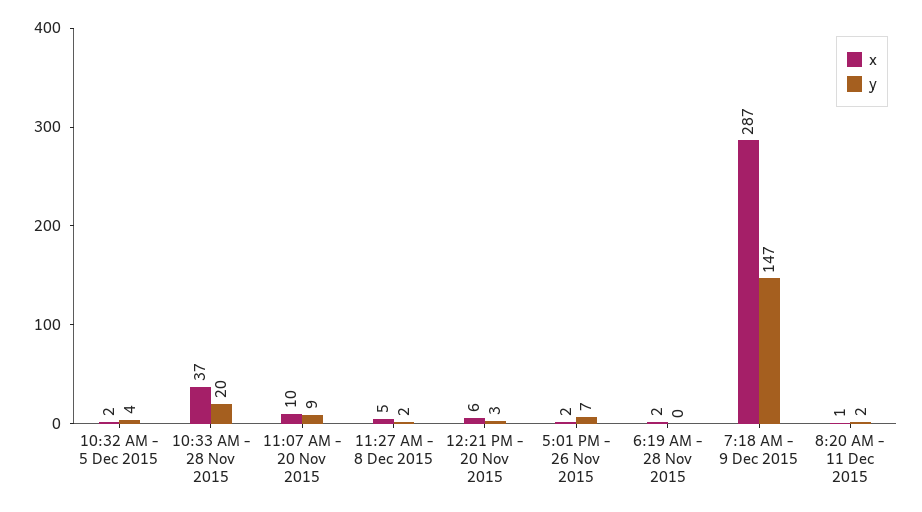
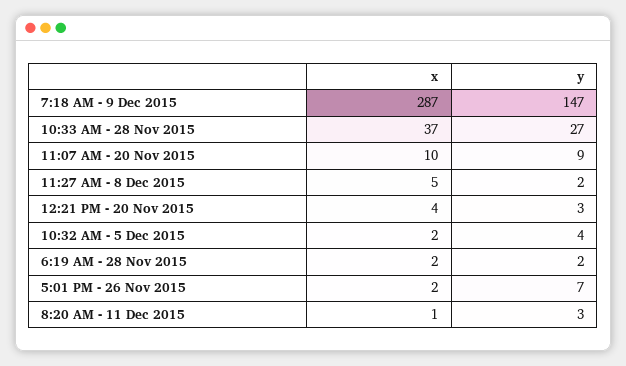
  {
    "x": {
      "10:32 AM - 5 Dec 2015": 2,
      "10:33 AM - 28 Nov 2015": 37,
      "11:07 AM - 20 Nov 2015": 10,
      "11:27 AM - 8 Dec 2015": 5,
-     "12:21 PM - 20 Nov 2015": 6,
+     "12:21 PM - 20 Nov 2015": 4,
      "5:01 PM - 26 Nov 2015": 2,
      "6:19 AM - 28 Nov 2015": 2,
      "7:18 AM - 9 Dec 2015": 287,
      "8:20 AM - 11 Dec 2015": 1
    },
    "y": {
      "10:32 AM - 5 Dec 2015": 4,
-     "10:33 AM - 28 Nov 2015": 20,
+     "10:33 AM - 28 Nov 2015": 27,
      "11:07 AM - 20 Nov 2015": 9,
      "11:27 AM - 8 Dec 2015": 2,
      "12:21 PM - 20 Nov 2015": 3,
      "5:01 PM - 26 Nov 2015": 7,
-     "6:19 AM - 28 Nov 2015": 0,
+     "6:19 AM - 28 Nov 2015": 2,
      "7:18 AM - 9 Dec 2015": 147,
-     "8:20 AM - 11 Dec 2015": 2
+     "8:20 AM - 11 Dec 2015": 3
    }
  }

